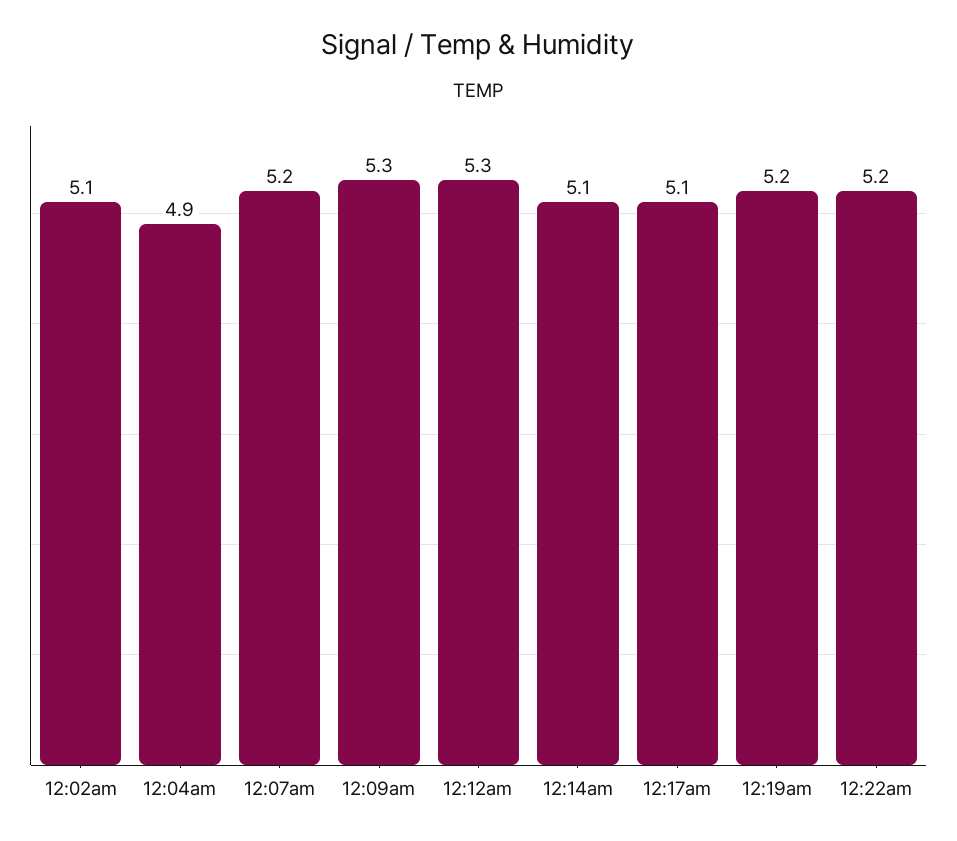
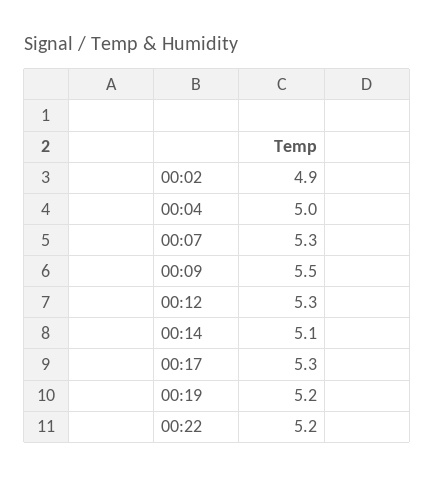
  {
-   "12:02am": 5.1,
+   "12:02am": 4.9,
-   "12:04am": 4.9,
+   "12:04am": 5,
-   "12:07am": 5.2,
+   "12:07am": 5.3,
-   "12:09am": 5.3,
+   "12:09am": 5.5,
    "12:12am": 5.3,
    "12:14am": 5.1,
-   "12:17am": 5.1,
+   "12:17am": 5.3,
    "12:19am": 5.2,
    "12:22am": 5.2
  }

